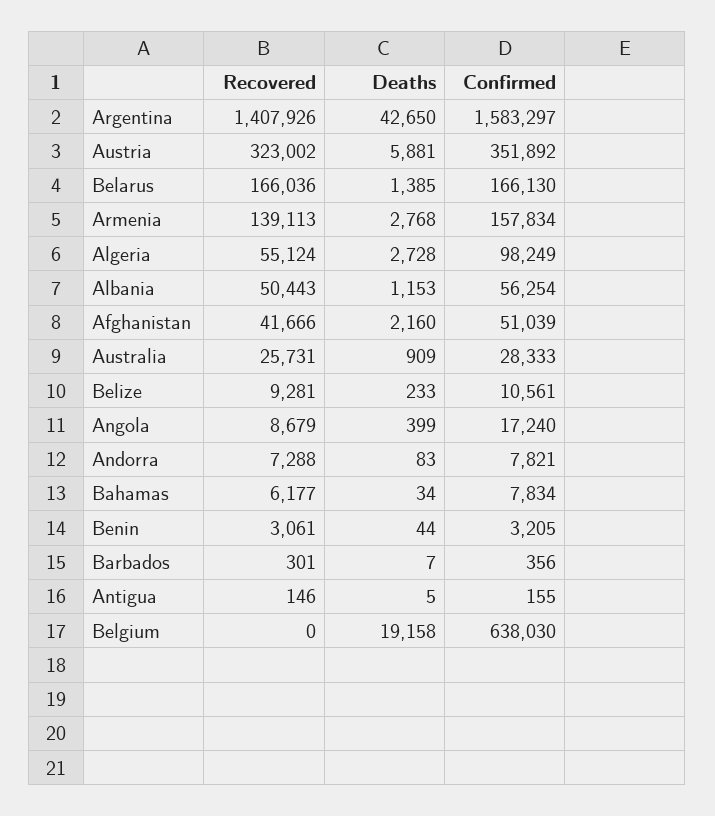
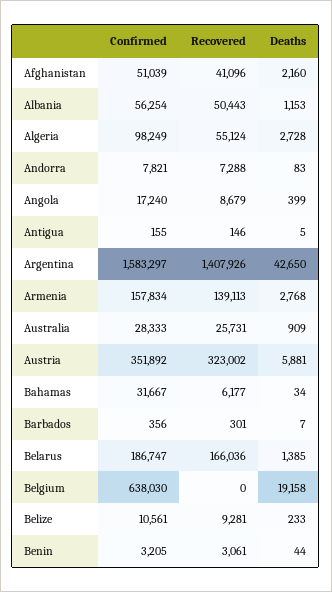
  {
    "Recovered": {
      "Argentina": 1407926,
      "Austria": 323002,
      "Belarus": 166036,
      "Armenia": 139113,
      "Algeria": 55124,
      "Albania": 50443,
-     "Afghanistan": 41666,
+     "Afghanistan": 41096,
      "Australia": 25731,
      "Belize": 9281,
      "Angola": 8679,
      "Andorra": 7288,
      "Bahamas": 6177,
      "Benin": 3061,
      "Barbados": 301,
      "Antigua": 146,
      "Belgium": 0
    },
    "Deaths": {
      "Argentina": 42650,
      "Austria": 5881,
      "Belarus": 1385,
      "Armenia": 2768,
      "Algeria": 2728,
      "Albania": 1153,
      "Afghanistan": 2160,
      "Australia": 909,
      "Belize": 233,
      "Angola": 399,
      "Andorra": 83,
      "Bahamas": 34,
      "Benin": 44,
      "Barbados": 7,
      "Antigua": 5,
      "Belgium": 19158
    },
    "Confirmed": {
      "Argentina": 1583297,
      "Austria": 351892,
-     "Belarus": 166130,
+     "Belarus": 186747,
      "Armenia": 157834,
      "Algeria": 98249,
      "Albania": 56254,
      "Afghanistan": 51039,
      "Australia": 28333,
      "Belize": 10561,
      "Angola": 17240,
      "Andorra": 7821,
-     "Bahamas": 7834,
+     "Bahamas": 31667,
      "Benin": 3205,
      "Barbados": 356,
      "Antigua": 155,
      "Belgium": 638030
    }
  }

